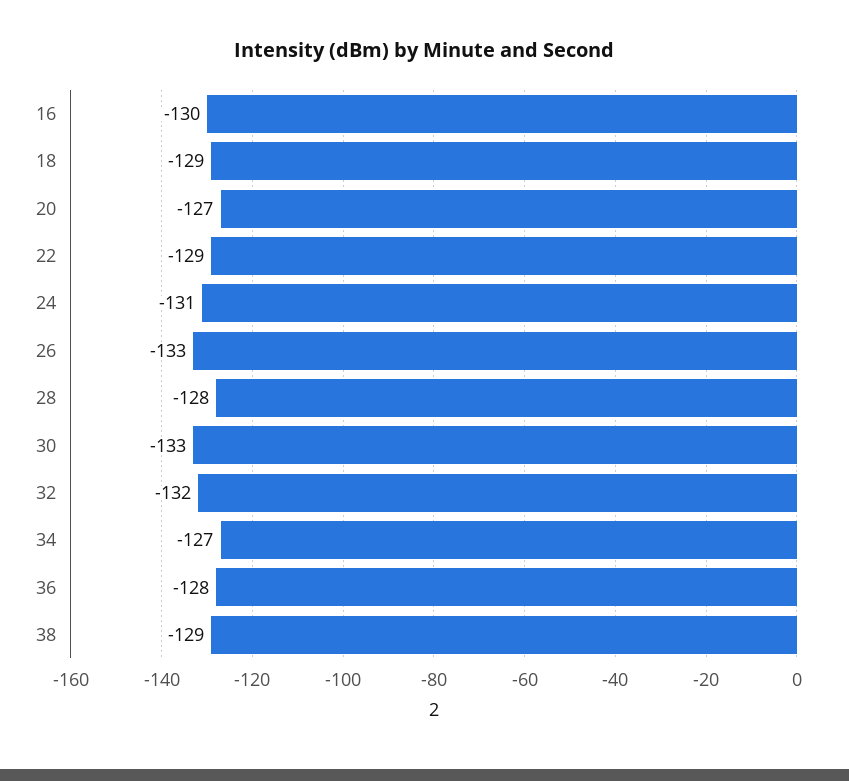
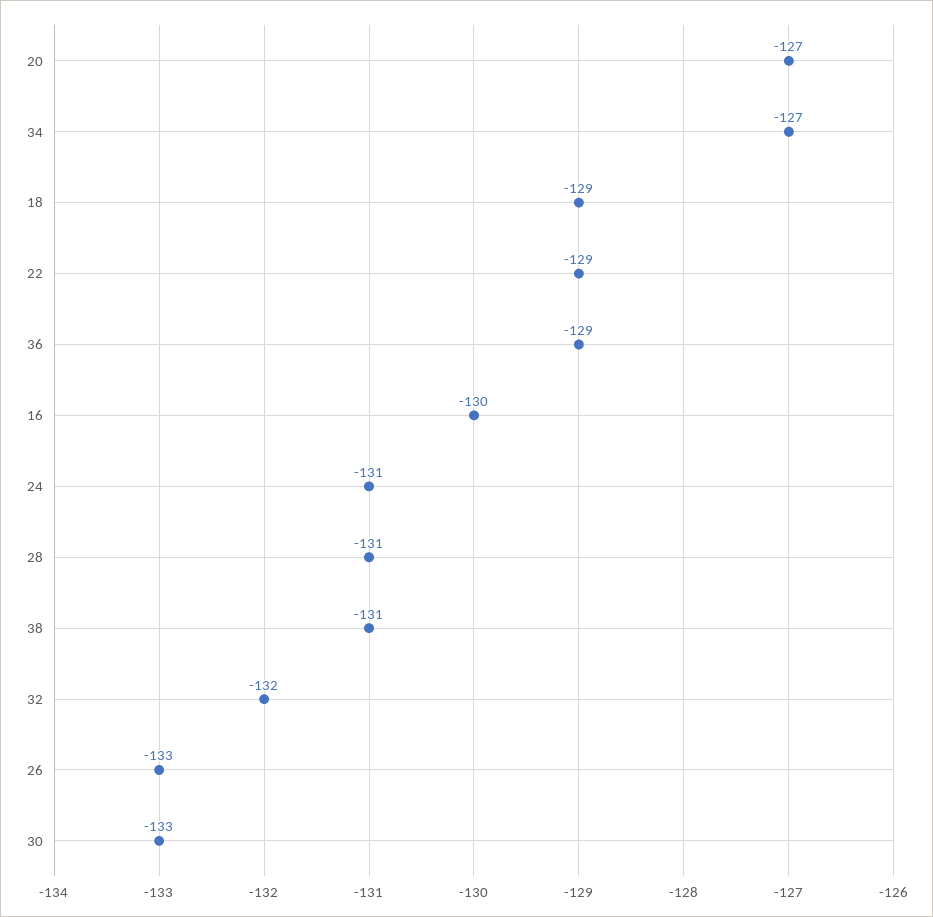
  {
    "16": -130,
    "18": -129,
    "20": -127,
    "22": -129,
    "24": -131,
    "26": -133,
-   "28": -128,
+   "28": -131,
    "30": -133,
    "32": -132,
    "34": -127,
-   "36": -128,
+   "36": -129,
-   "38": -129
+   "38": -131
  }

